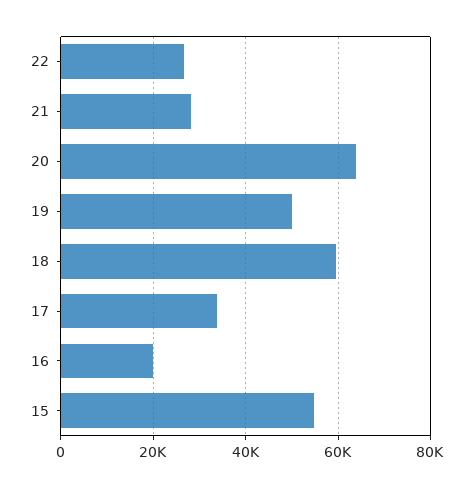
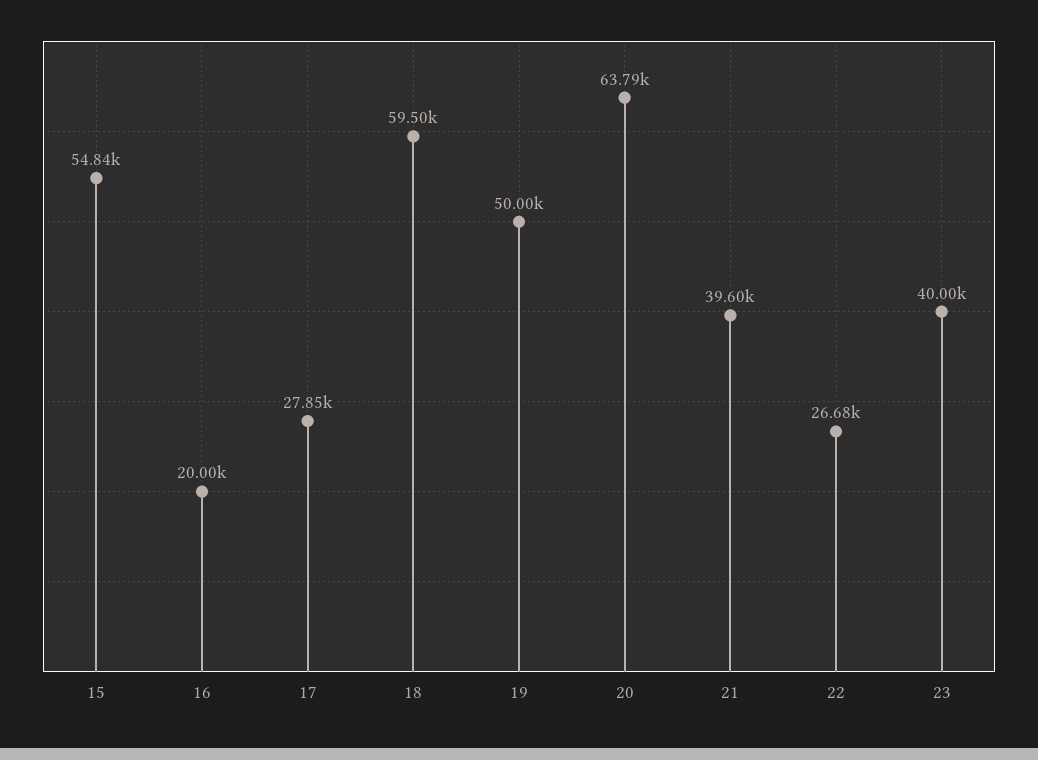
  {
    "22": 26680,
-   "21": 28000,
+   "21": 39600,
    "20": 63790,
    "19": 50000,
    "18": 59500,
-   "17": 34000,
+   "17": 27850,
    "16": 20000,
-   "15": 54840
+   "15": 54840,
+   "23": 40000
  }

